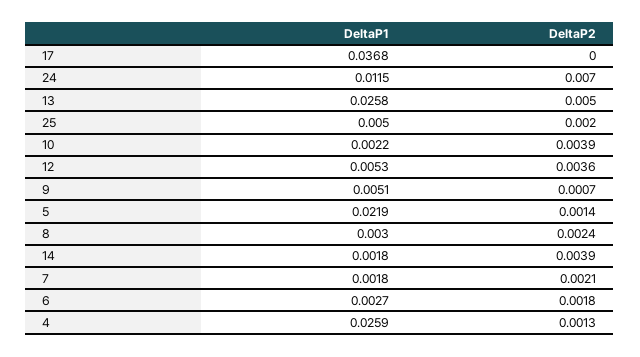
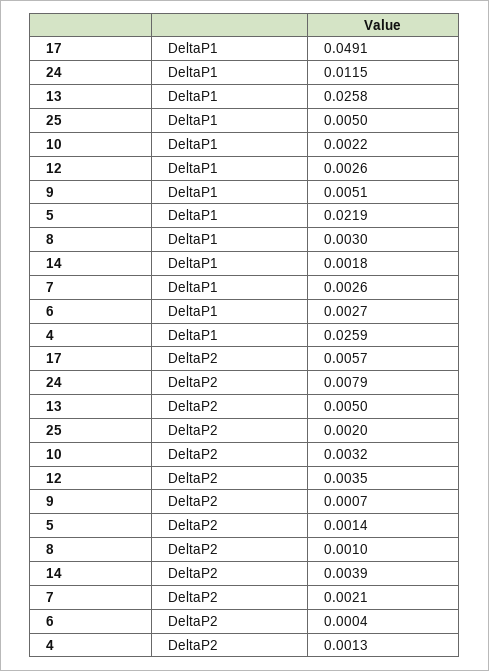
  {
    "DeltaP1": {
-     "17": 0.0368,
+     "17": 0.0491,
      "24": 0.0115,
      "13": 0.0258,
      "25": 0.005,
      "10": 0.0022,
-     "12": 0.0053,
+     "12": 0.0026,
      "9": 0.0051,
      "5": 0.0219,
      "8": 0.003,
      "14": 0.0018,
-     "7": 0.0018,
+     "7": 0.0026,
      "6": 0.0027,
      "4": 0.0259
    },
    "DeltaP2": {
-     "17": 0,
+     "17": 0.0057,
-     "24": 0.007,
+     "24": 0.0079,
      "13": 0.005,
      "25": 0.002,
-     "10": 0.0039,
+     "10": 0.0032,
-     "12": 0.0036,
+     "12": 0.0035,
      "9": 0.0007,
      "5": 0.0014,
-     "8": 0.0024,
+     "8": 0.001,
      "14": 0.0039,
      "7": 0.0021,
-     "6": 0.0018,
+     "6": 0.0004,
      "4": 0.0013
    }
  }

